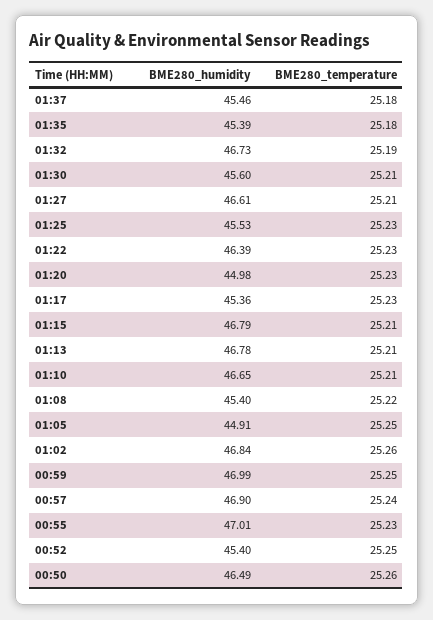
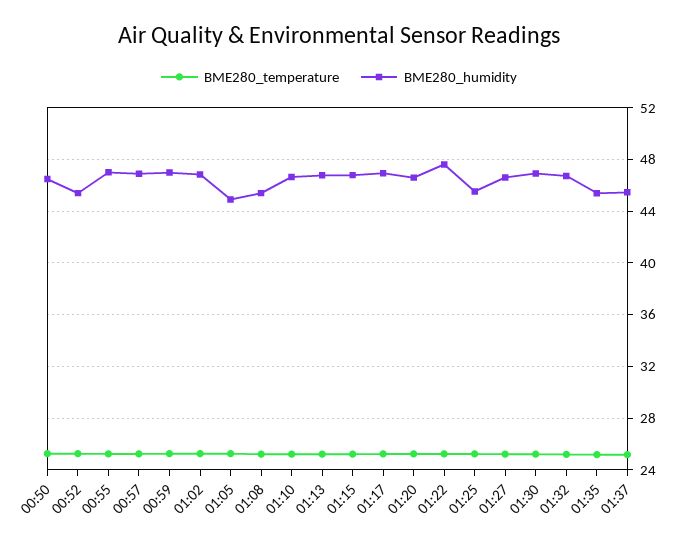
  {
    "BME280_humidity": {
      "01:37": 45.46,
      "01:35": 45.39,
      "01:32": 46.73,
-     "01:30": 45.6,
+     "01:30": 47,
      "01:27": 46.61,
      "01:25": 45.53,
-     "01:22": 46.39,
+     "01:22": 47.5,
-     "01:20": 44.98,
+     "01:20": 46.5,
-     "01:17": 45.36,
+     "01:17": 47,
      "01:15": 46.79,
      "01:13": 46.78,
      "01:10": 46.65,
      "01:08": 45.4,
      "01:05": 44.91,
      "01:02": 46.84,
      "00:59": 46.99,
      "00:57": 46.9,
      "00:55": 47.01,
      "00:52": 45.4,
      "00:50": 46.49
    },
    "BME280_temperature": {
      "01:37": 25.18,
      "01:35": 25.18,
      "01:32": 25.19,
      "01:30": 25.21,
      "01:27": 25.21,
      "01:25": 25.23,
      "01:22": 25.23,
      "01:20": 25.23,
      "01:17": 25.23,
      "01:15": 25.21,
      "01:13": 25.21,
      "01:10": 25.21,
      "01:08": 25.22,
      "01:05": 25.25,
      "01:02": 25.26,
      "00:59": 25.25,
      "00:57": 25.24,
      "00:55": 25.23,
      "00:52": 25.25,
      "00:50": 25.26
    }
  }

